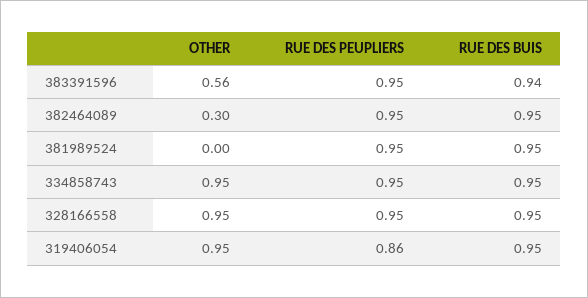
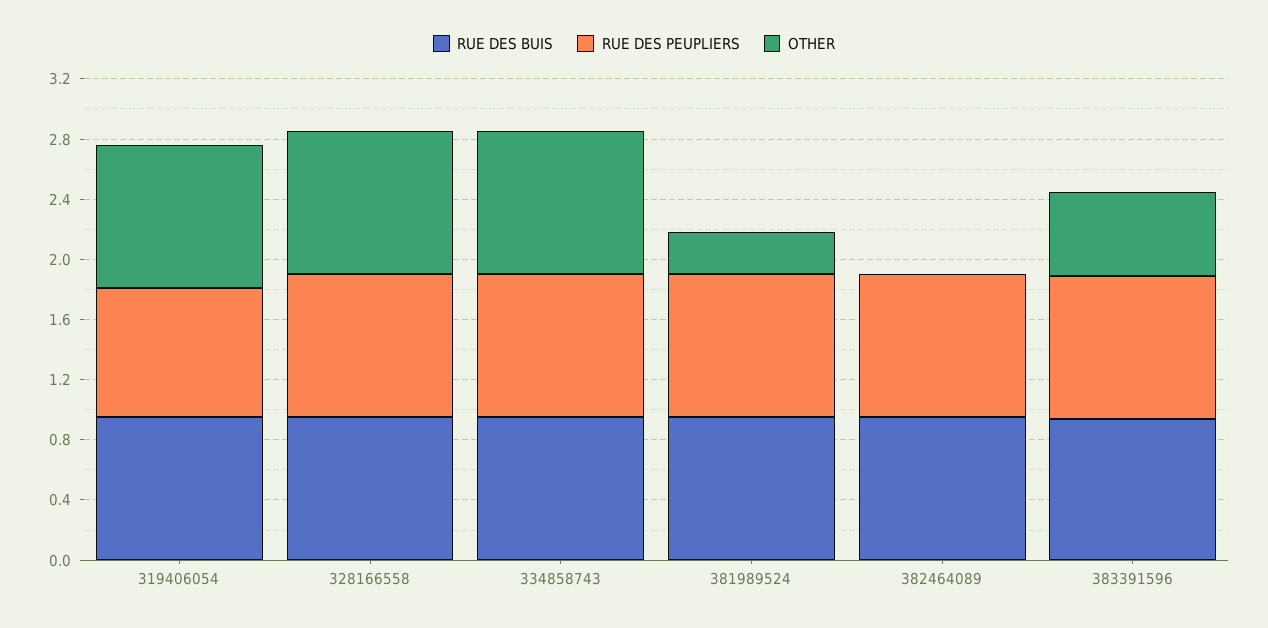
  {
    "OTHER": {
      "383391596": 0.56,
-     "382464089": 0.3,
+     "382464089": 0,
-     "381989524": 0,
+     "381989524": 0.3,
      "334858743": 0.95,
      "328166558": 0.95,
      "319406054": 0.95
    },
    "RUE DES PEUPLIERS": {
      "383391596": 0.95,
      "382464089": 0.95,
      "381989524": 0.95,
      "334858743": 0.95,
      "328166558": 0.95,
      "319406054": 0.86
    },
    "RUE DES BUIS": {
      "383391596": 0.94,
      "382464089": 0.95,
      "381989524": 0.95,
      "334858743": 0.95,
      "328166558": 0.95,
      "319406054": 0.95
    }
  }

